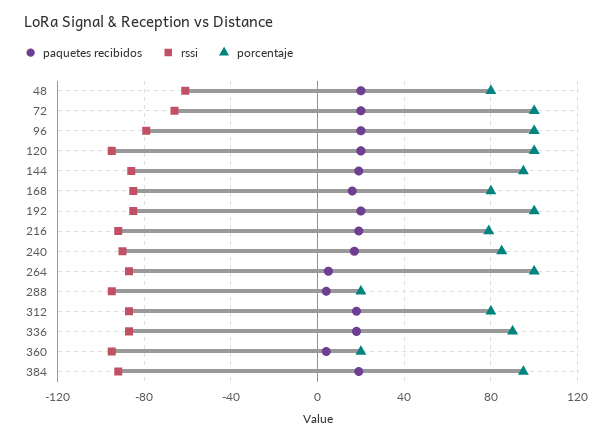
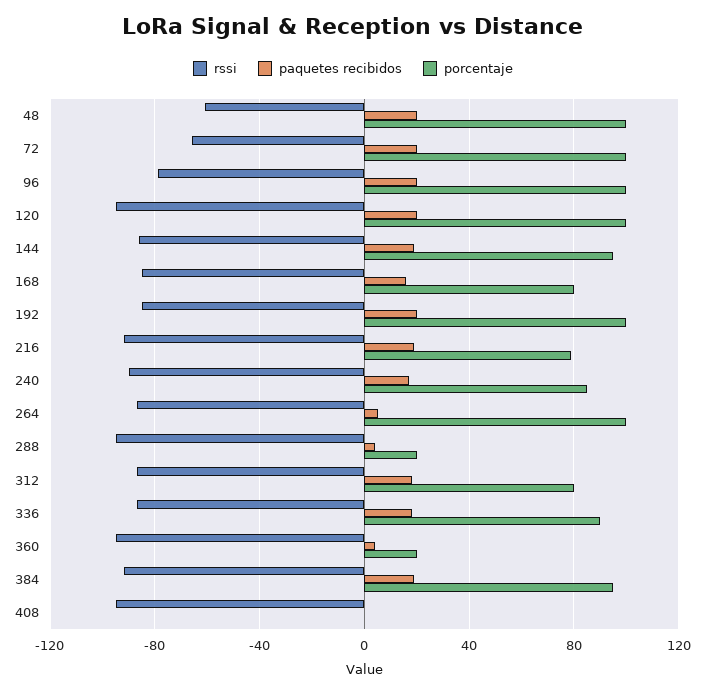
  {
    "paquetes recibidos": {
      "48": 20,
      "72": 20,
      "96": 20,
      "120": 20,
      "144": 20,
      "168": 15,
      "192": 20,
      "216": 20,
      "240": 15,
      "264": 5,
      "288": 5,
      "312": 20,
      "336": 20,
      "360": 5,
-     "384": 20
+     "384": 20,
+     "408": 0
    },
    "rssi": {
      "48": -60,
      "72": -65,
      "96": -80,
      "120": -95,
      "144": -85,
      "168": -85,
      "192": -85,
      "216": -90,
      "240": -90,
      "264": -85,
      "288": -95,
      "312": -85,
      "336": -85,
      "360": -95,
-     "384": -90
+     "384": -90,
+     "408": -95
    },
    "porcentaje": {
-     "48": 80,
+     "48": 100,
      "72": 100,
      "96": 100,
      "120": 100,
      "144": 95,
      "168": 80,
      "192": 100,
      "216": 80,
      "240": 85,
      "264": 100,
      "288": 20,
      "312": 80,
      "336": 90,
      "360": 20,
-     "384": 95
+     "384": 95,
+     "408": 0
    }
  }

